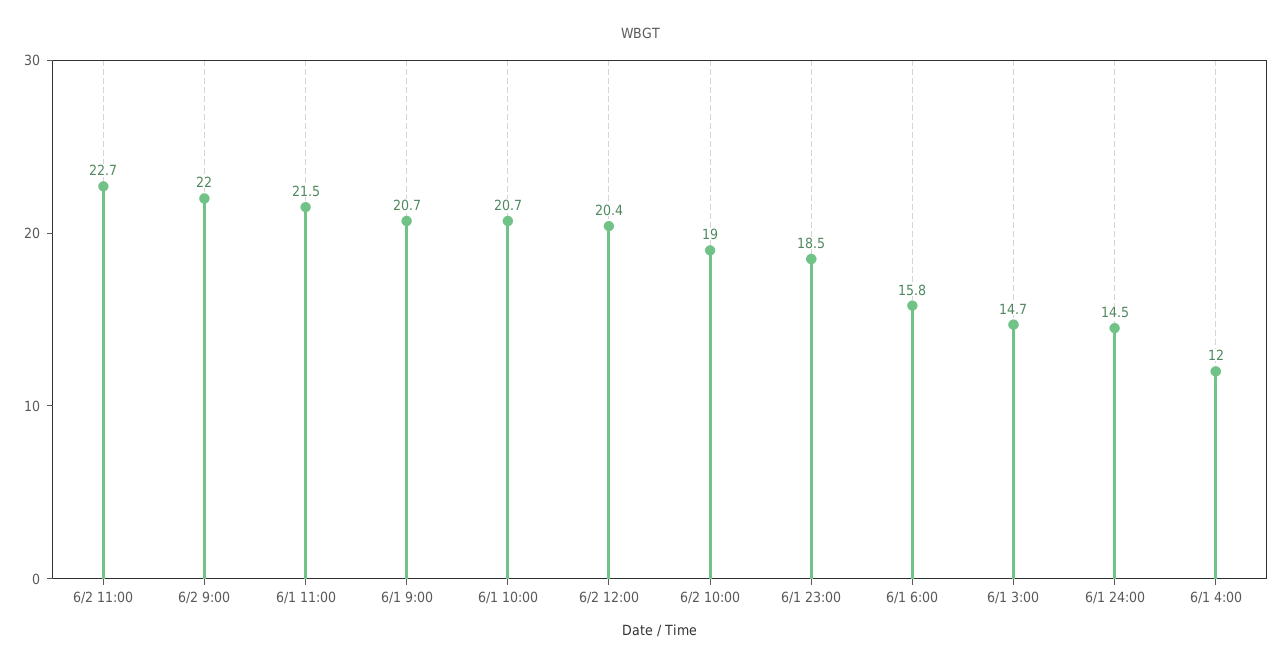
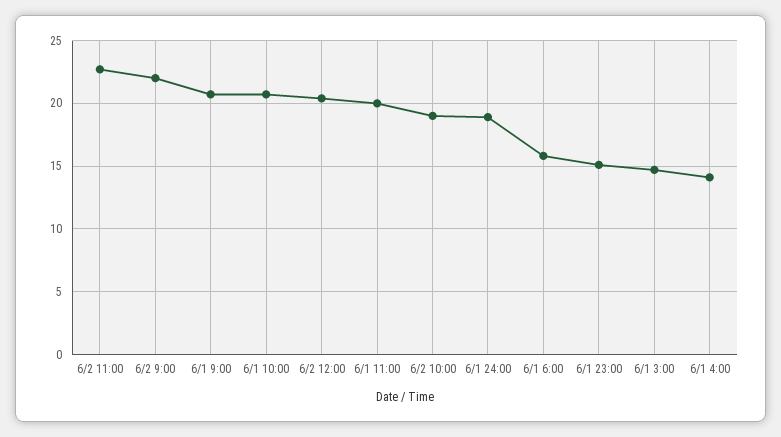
  {
    "6/2 11:00": 22.7,
    "6/2 9:00": 22,
-   "6/1 11:00": 21.5,
+   "6/1 11:00": 20,
    "6/1 9:00": 20.7,
    "6/1 10:00": 20.7,
    "6/2 12:00": 20.4,
    "6/2 10:00": 19,
-   "6/1 23:00": 18.5,
+   "6/1 23:00": 15,
    "6/1 6:00": 15.8,
    "6/1 3:00": 14.7,
-   "6/1 24:00": 14.5,
+   "6/1 24:00": 19,
-   "6/1 4:00": 12
+   "6/1 4:00": 14
  }

